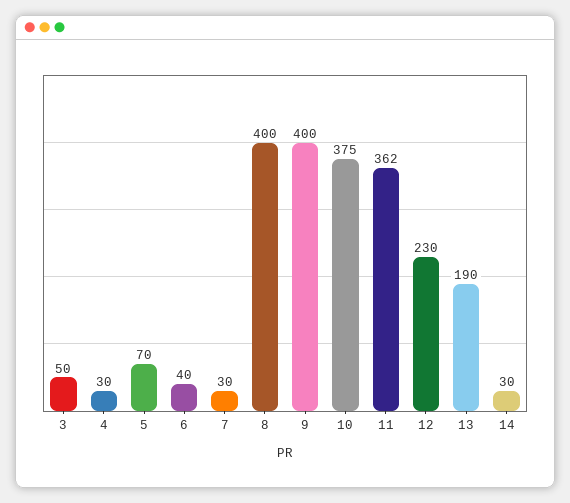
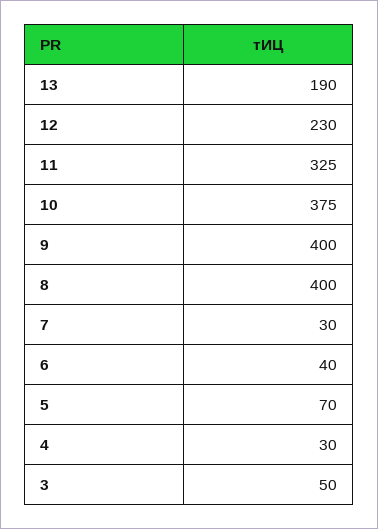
  {
    "3": 50,
    "4": 30,
    "5": 70,
    "6": 40,
    "7": 30,
    "8": 400,
    "9": 400,
    "10": 375,
-   "11": 362,
+   "11": 325,
    "12": 230,
-   "13": 190,
+   "13": 190
-   "14": 30
  }

